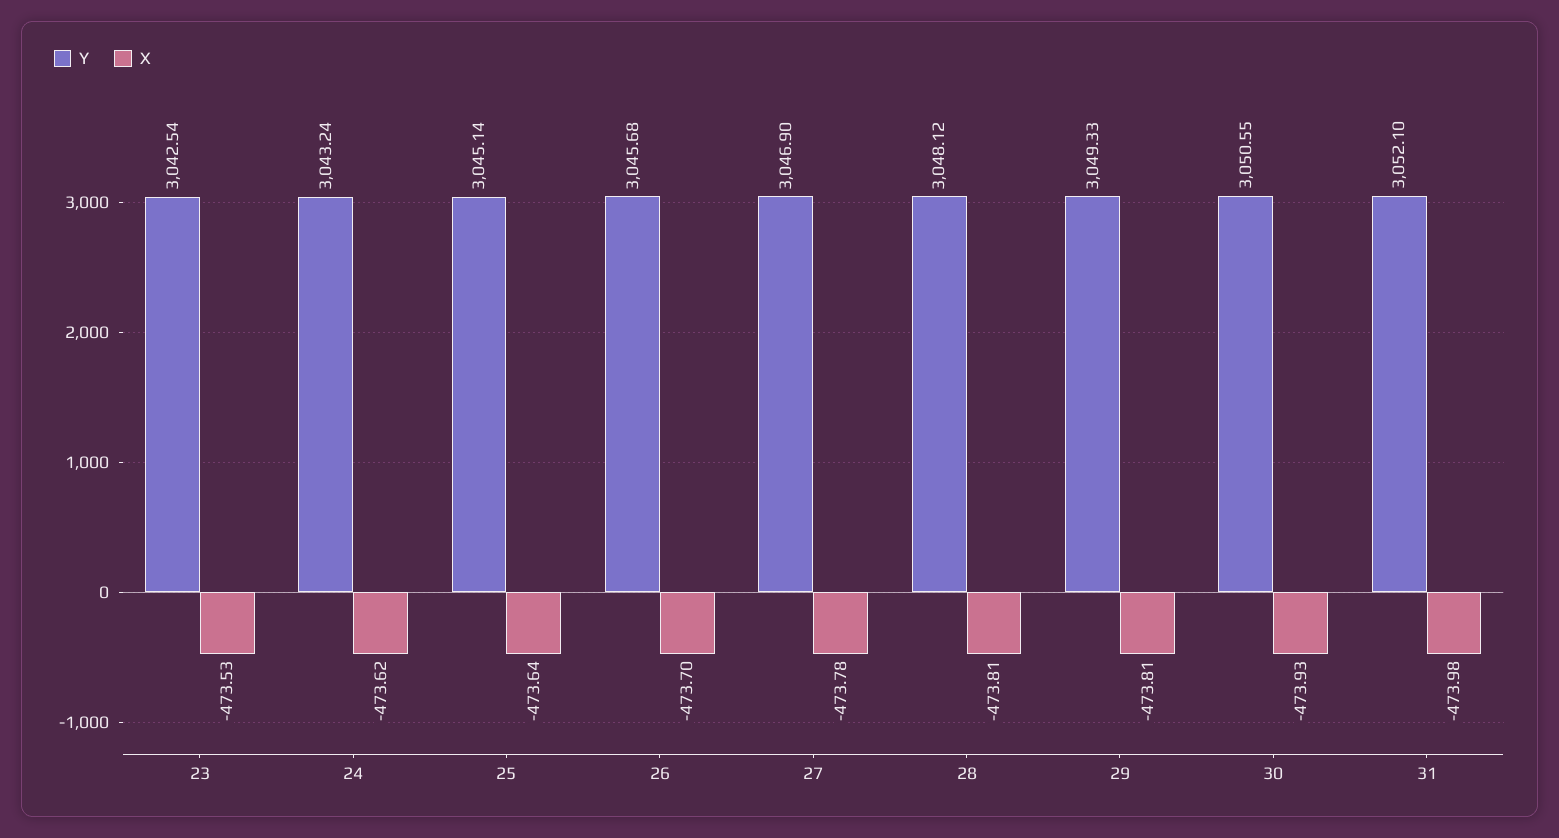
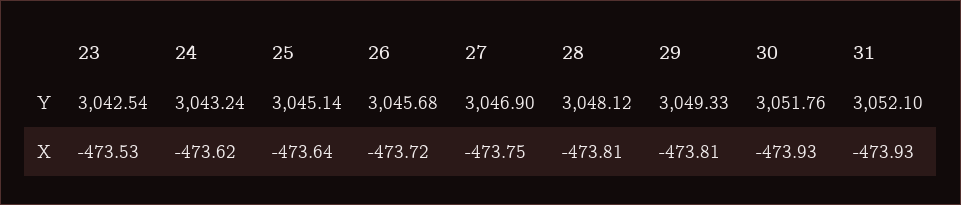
  {
    "Y": {
      "23": 3042.54,
      "24": 3043.24,
      "25": 3045.14,
      "26": 3045.68,
      "27": 3046.9,
      "28": 3048.12,
      "29": 3049.33,
-     "30": 3050.55,
+     "30": 3051.76,
      "31": 3052.1
    },
    "X": {
      "23": -473.53,
      "24": -473.62,
      "25": -473.64,
-     "26": -473.7,
+     "26": -473.72,
-     "27": -473.78,
+     "27": -473.75,
      "28": -473.81,
      "29": -473.81,
      "30": -473.93,
-     "31": -473.98
+     "31": -473.93
    }
  }

